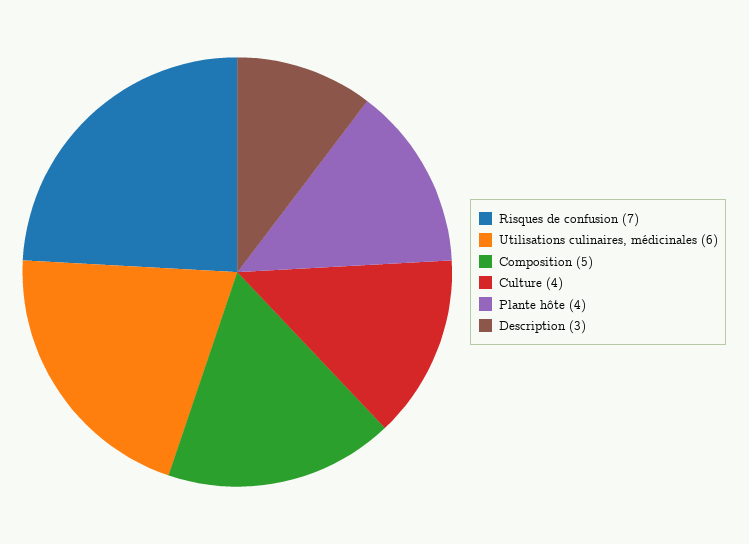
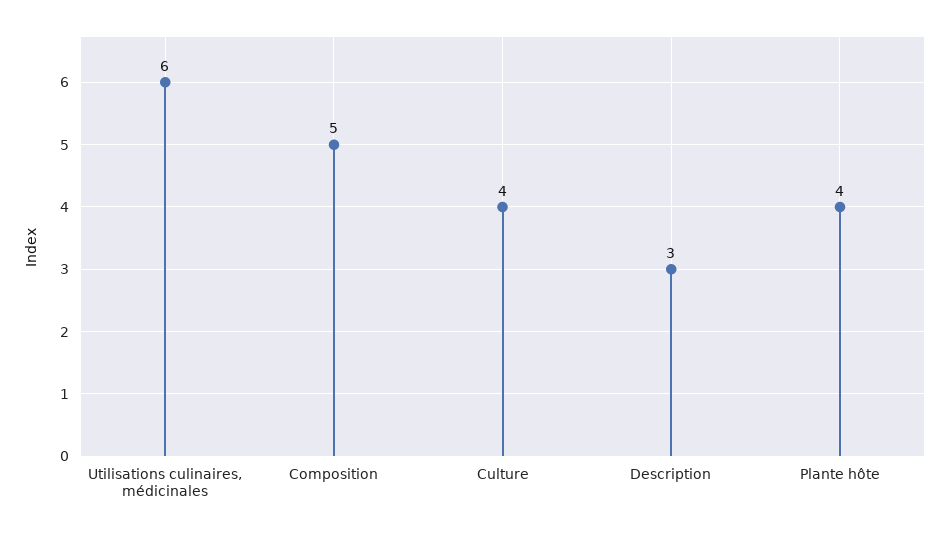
  {
-   "Risques de confusion": 7,
    "Utilisations culinaires, médicinales": 6,
    "Composition": 5,
    "Culture": 4,
    "Plante hôte": 4,
    "Description": 3
  }

